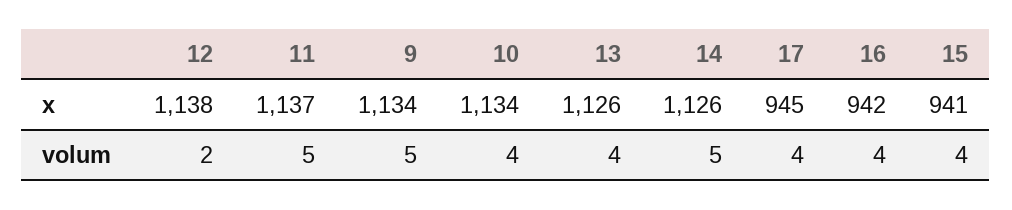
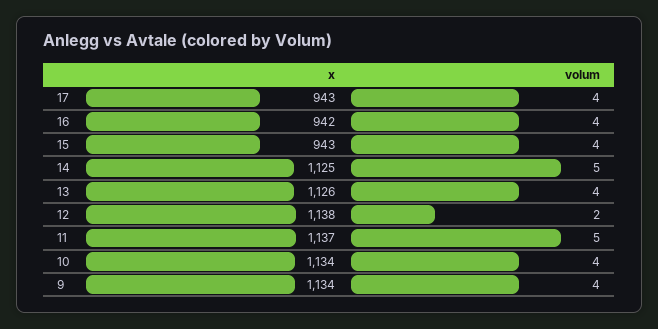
  {
    "12": {
      "x": 1138,
      "volum": 2
    },
    "11": {
      "x": 1137,
      "volum": 5
    },
    "9": {
      "x": 1134,
-     "volum": 5
+     "volum": 4
    },
    "10": {
      "x": 1134,
      "volum": 4
    },
    "13": {
      "x": 1126,
      "volum": 4
    },
    "14": {
-     "x": 1126,
+     "x": 1125,
      "volum": 5
    },
    "17": {
-     "x": 945,
+     "x": 943,
      "volum": 4
    },
    "16": {
      "x": 942,
      "volum": 4
    },
    "15": {
-     "x": 941,
+     "x": 943,
      "volum": 4
    }
  }

